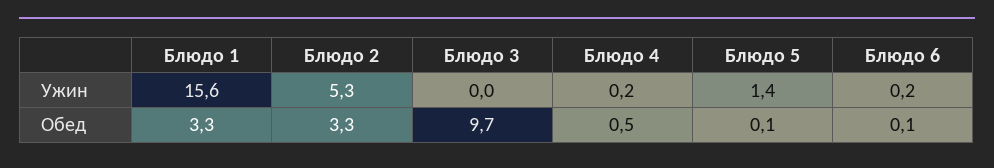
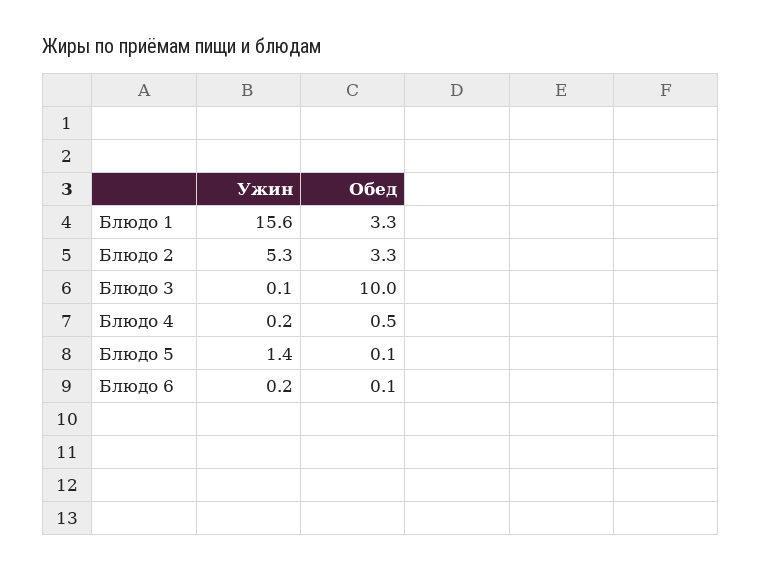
  {
    "Блюдо 1": {
      "Ужин": 15.6,
      "Обед": 3.3
    },
    "Блюдо 2": {
      "Ужин": 5.3,
      "Обед": 3.3
    },
    "Блюдо 3": {
-     "Ужин": 0,
+     "Ужин": 0.1,
-     "Обед": 9.7
+     "Обед": 10
    },
    "Блюдо 4": {
      "Ужин": 0.2,
      "Обед": 0.5
    },
    "Блюдо 5": {
      "Ужин": 1.4,
      "Обед": 0.1
    },
    "Блюдо 6": {
      "Ужин": 0.2,
      "Обед": 0.1
    }
  }

